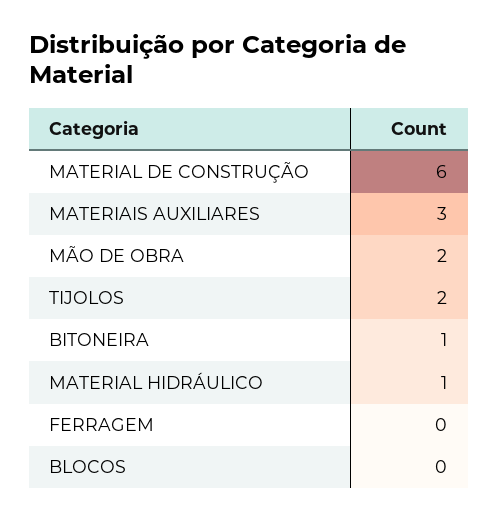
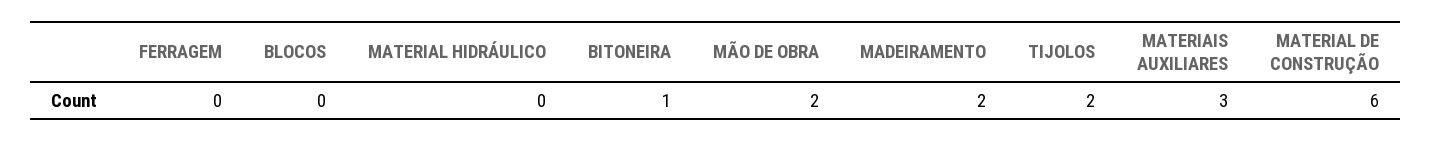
  {
    "MATERIAL DE CONSTRUÇÃO": 6,
    "MATERIAIS AUXILIARES": 3,
    "MÃO DE OBRA": 2,
    "TIJOLOS": 2,
    "BITONEIRA": 1,
-   "MATERIAL HIDRÁULICO": 1,
+   "MATERIAL HIDRÁULICO": 0,
    "FERRAGEM": 0,
-   "BLOCOS": 0
+   "BLOCOS": 0,
+   "MADEIRAMENTO": 2
  }

